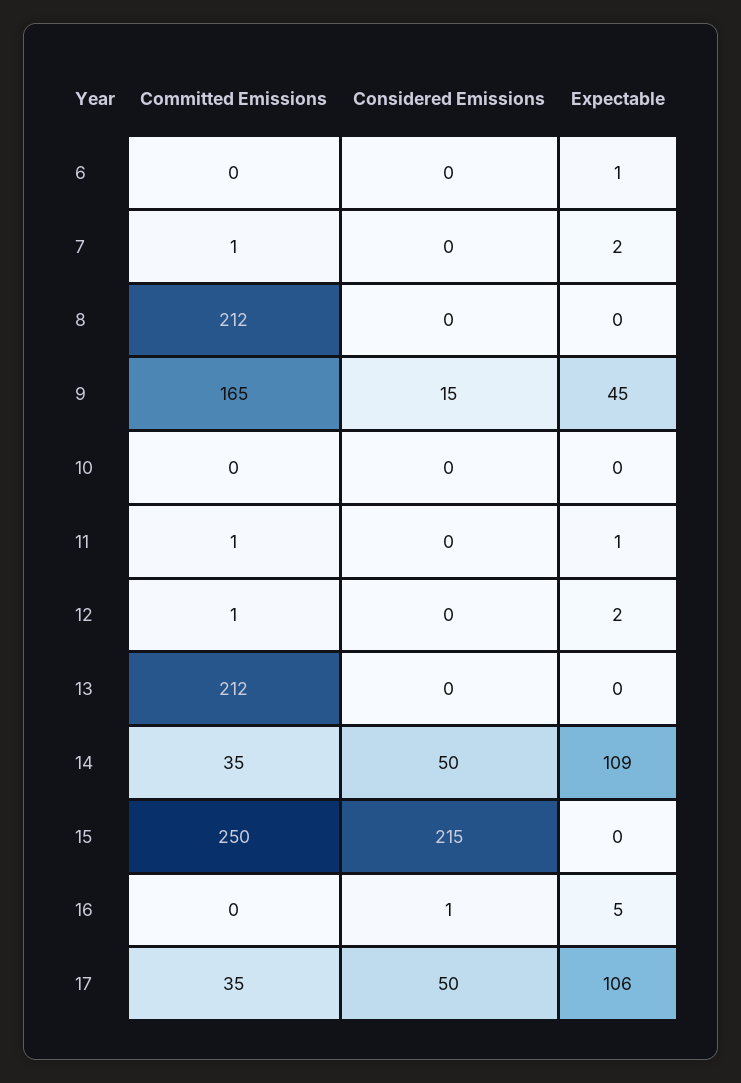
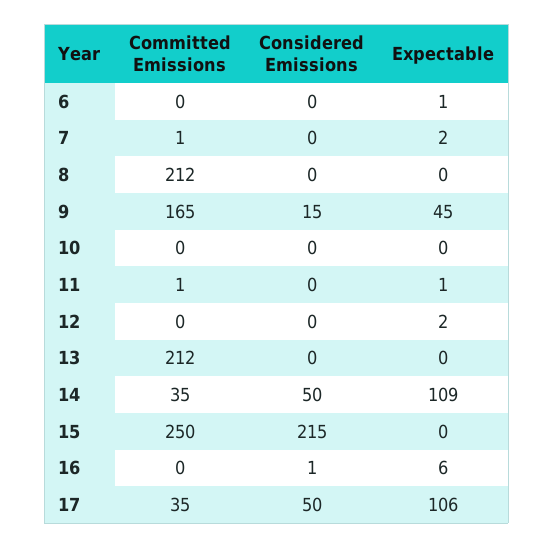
  {
    "Committed Emissions": {
      "6": 0,
      "7": 1,
      "8": 212,
      "9": 165,
      "10": 0,
      "11": 1,
-     "12": 1,
+     "12": 0,
      "13": 212,
      "14": 35,
      "15": 250,
      "16": 0,
      "17": 35
    },
    "Considered Emissions": {
      "6": 0,
      "7": 0,
      "8": 0,
      "9": 15,
      "10": 0,
      "11": 0,
      "12": 0,
      "13": 0,
      "14": 50,
      "15": 215,
      "16": 1,
      "17": 50
    },
    "Expectable": {
      "6": 1,
      "7": 2,
      "8": 0,
      "9": 45,
      "10": 0,
      "11": 1,
      "12": 2,
      "13": 0,
      "14": 109,
      "15": 0,
-     "16": 5,
+     "16": 6,
      "17": 106
    }
  }

